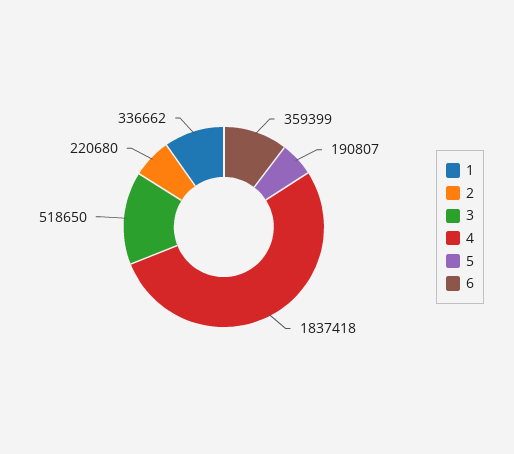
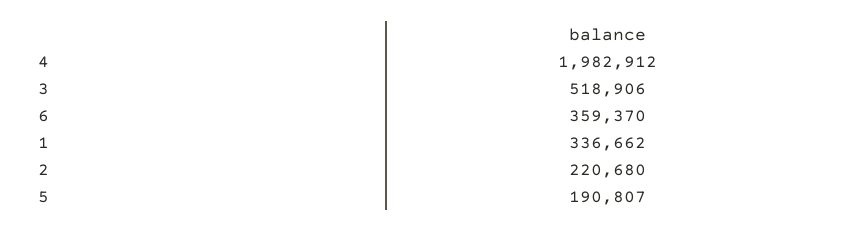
  {
    "1": 336662,
    "2": 220680,
-   "3": 518650,
+   "3": 518906,
-   "4": 1837418,
+   "4": 1982912,
    "5": 190807,
-   "6": 359399
+   "6": 359370
  }

